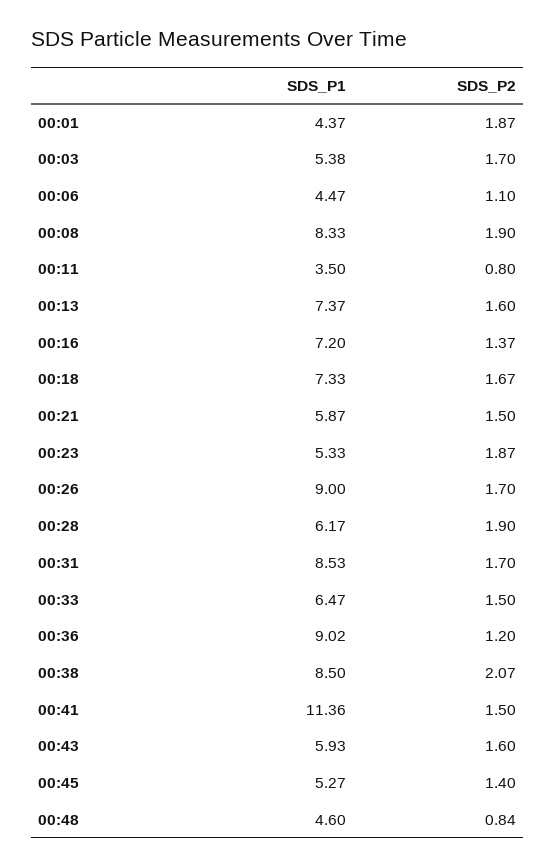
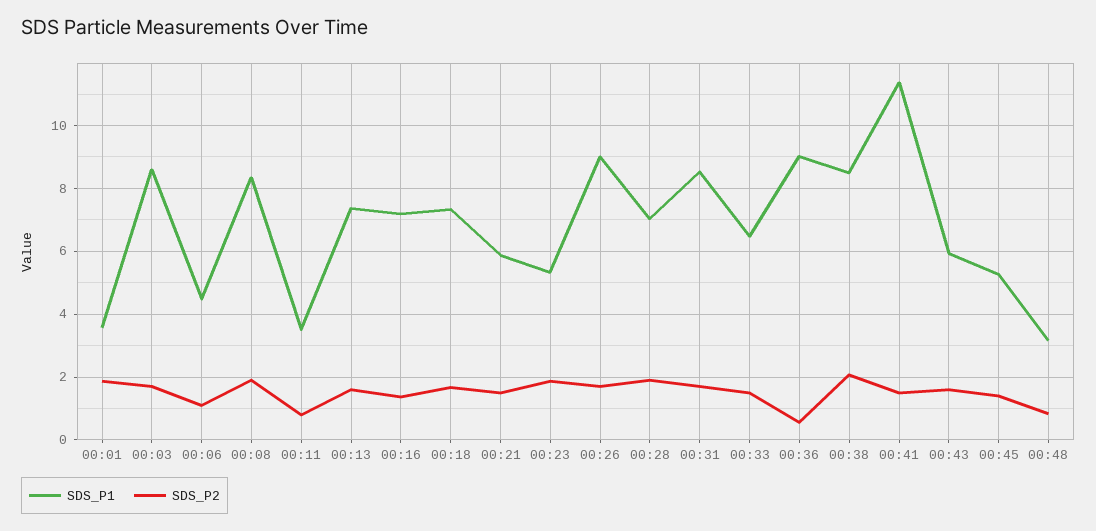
  {
    "SDS_P1": {
-     "00:01": 4.37,
+     "00:01": 3.6,
-     "00:03": 5.38,
+     "00:03": 8.6,
      "00:06": 4.47,
      "00:08": 8.33,
      "00:11": 3.5,
      "00:13": 7.37,
      "00:16": 7.2,
      "00:18": 7.33,
      "00:21": 5.87,
      "00:23": 5.33,
      "00:26": 9,
-     "00:28": 6.17,
+     "00:28": 7,
      "00:31": 8.53,
      "00:33": 6.47,
      "00:36": 9.02,
      "00:38": 8.5,
      "00:41": 11.36,
      "00:43": 5.93,
      "00:45": 5.27,
-     "00:48": 4.6
+     "00:48": 3.2
    },
    "SDS_P2": {
      "00:01": 1.87,
      "00:03": 1.7,
      "00:06": 1.1,
      "00:08": 1.9,
      "00:11": 0.8,
      "00:13": 1.6,
      "00:16": 1.37,
      "00:18": 1.67,
      "00:21": 1.5,
      "00:23": 1.87,
      "00:26": 1.7,
      "00:28": 1.9,
      "00:31": 1.7,
      "00:33": 1.5,
-     "00:36": 1.2,
+     "00:36": 0.6,
      "00:38": 2.07,
      "00:41": 1.5,
      "00:43": 1.6,
      "00:45": 1.4,
      "00:48": 0.84
    }
  }

